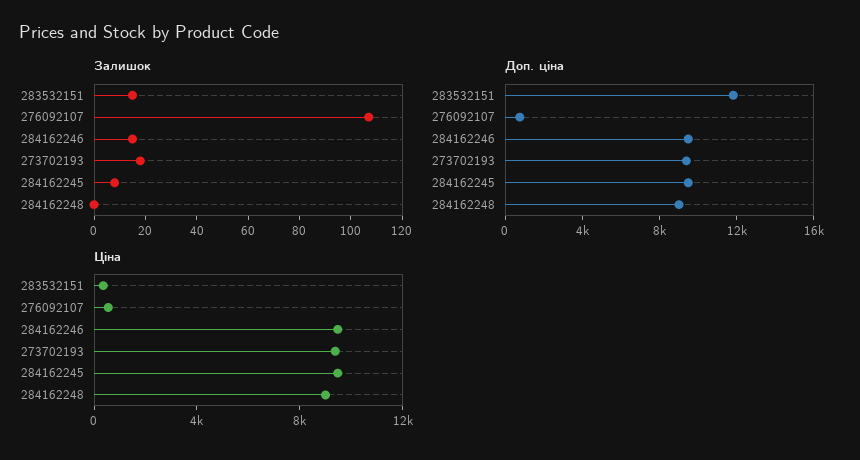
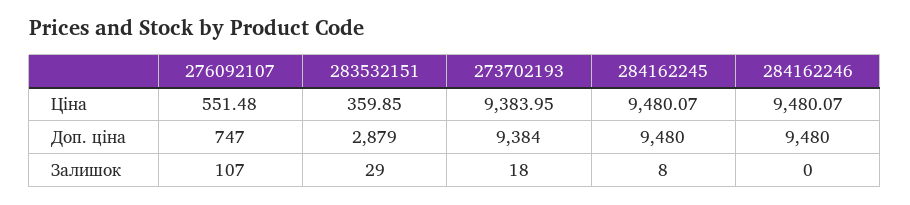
  {
    "Залишок": {
-     "283532151": 15,
+     "283532151": 29,
      "276092107": 107,
-     "284162246": 15,
+     "284162246": 0,
      "273702193": 18,
-     "284162245": 8,
+     "284162245": 8
-     "284162248": 0
    },
    "Доп. ціна": {
-     "283532151": 12000,
+     "283532151": 2879,
      "276092107": 747,
      "284162246": 9480,
      "273702193": 9384,
-     "284162245": 9480,
+     "284162245": 9480
-     "284162248": 9000
    },
    "Ціна": {
      "283532151": 359.85,
      "276092107": 551.48,
      "284162246": 9480.07,
      "273702193": 9383.95,
-     "284162245": 9480.07,
+     "284162245": 9480.07
-     "284162248": 9000
    }
  }

